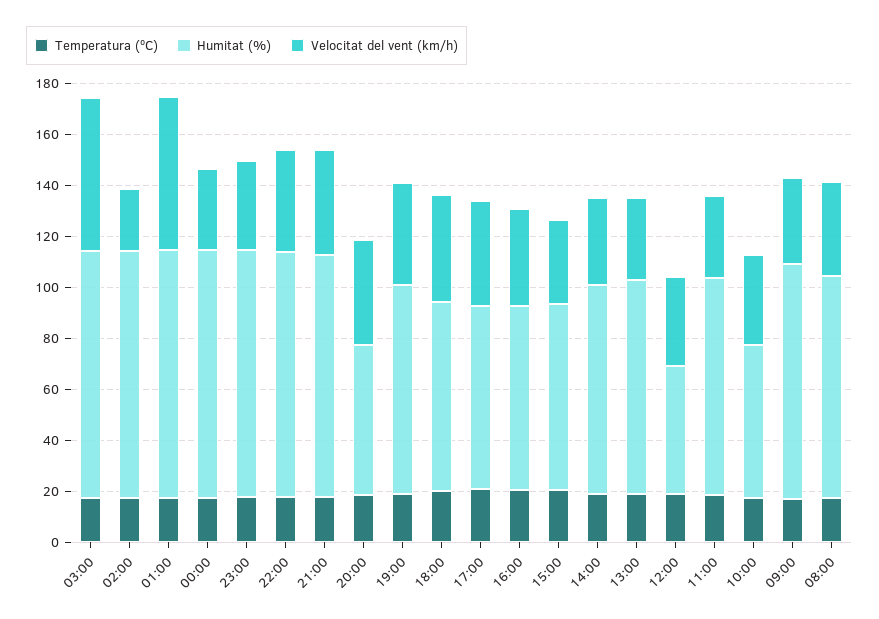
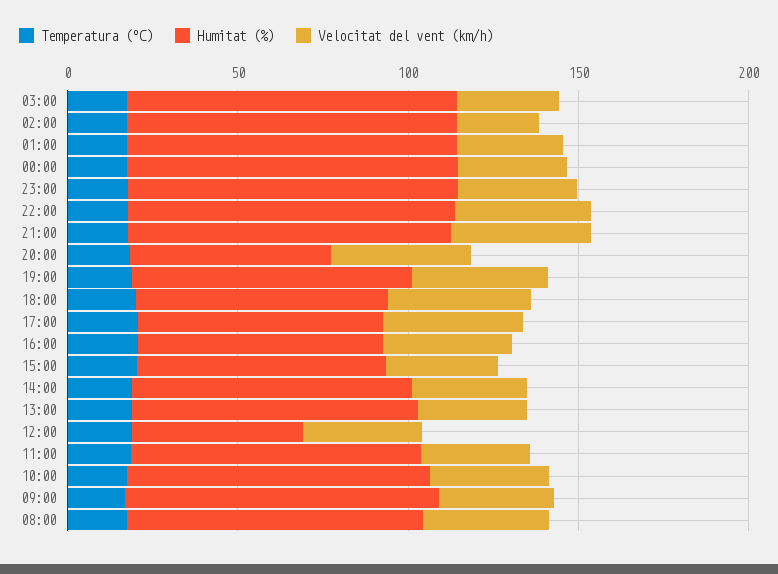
  {
    "Temperatura (ºC)": {
      "03:00": 15,
      "02:00": 15,
      "01:00": 15,
      "00:00": 20,
      "23:00": 20,
      "22:00": 20,
      "21:00": 20,
      "20:00": 20,
      "19:00": 20,
      "18:00": 20,
      "17:00": 20,
      "16:00": 20,
      "15:00": 20,
      "14:00": 20,
      "13:00": 20,
      "12:00": 20,
      "11:00": 20,
      "10:00": 15,
      "09:00": 15,
      "08:00": 15
    },
    "Humitat (%)": {
      "03:00": 95,
      "02:00": 95,
      "01:00": 95,
      "00:00": 95,
      "23:00": 95,
      "22:00": 95,
      "21:00": 95,
      "20:00": 60,
      "19:00": 80,
      "18:00": 75,
      "17:00": 70,
      "16:00": 70,
      "15:00": 75,
      "14:00": 80,
      "13:00": 85,
      "12:00": 50,
      "11:00": 85,
-     "10:00": 60,
+     "10:00": 90,
      "09:00": 90,
      "08:00": 85
    },
    "Velocitat del vent (km/h)": {
-     "03:00": 60,
+     "03:00": 30,
      "02:00": 25,
-     "01:00": 60,
+     "01:00": 30,
      "00:00": 30,
      "23:00": 35,
      "22:00": 40,
      "21:00": 40,
      "20:00": 40,
      "19:00": 40,
      "18:00": 40,
      "17:00": 40,
      "16:00": 40,
      "15:00": 35,
      "14:00": 35,
      "13:00": 30,
      "12:00": 35,
      "11:00": 30,
      "10:00": 35,
      "09:00": 35,
      "08:00": 35
    }
  }

